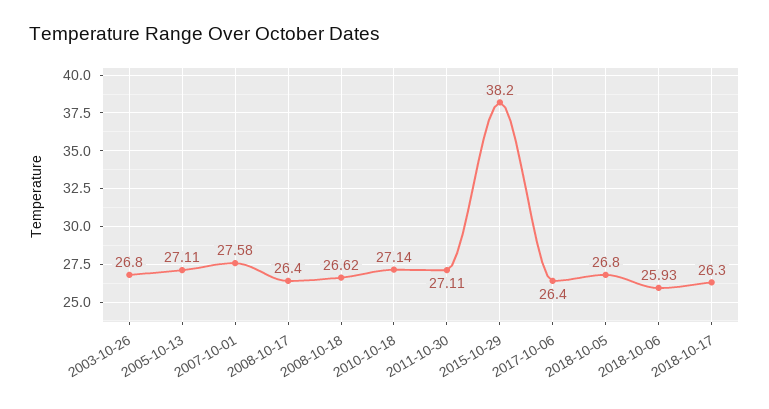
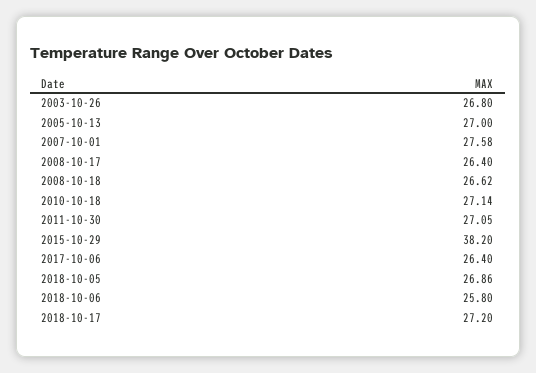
  {
    "2003-10-26": 26.8,
-   "2005-10-13": 27.11,
+   "2005-10-13": 27,
    "2007-10-01": 27.58,
    "2008-10-17": 26.4,
    "2008-10-18": 26.62,
    "2010-10-18": 27.14,
-   "2011-10-30": 27.11,
+   "2011-10-30": 27.05,
    "2015-10-29": 38.2,
    "2017-10-06": 26.4,
-   "2018-10-05": 26.8,
+   "2018-10-05": 26.86,
-   "2018-10-06": 25.93,
+   "2018-10-06": 25.8,
-   "2018-10-17": 26.3
+   "2018-10-17": 27.2
  }

